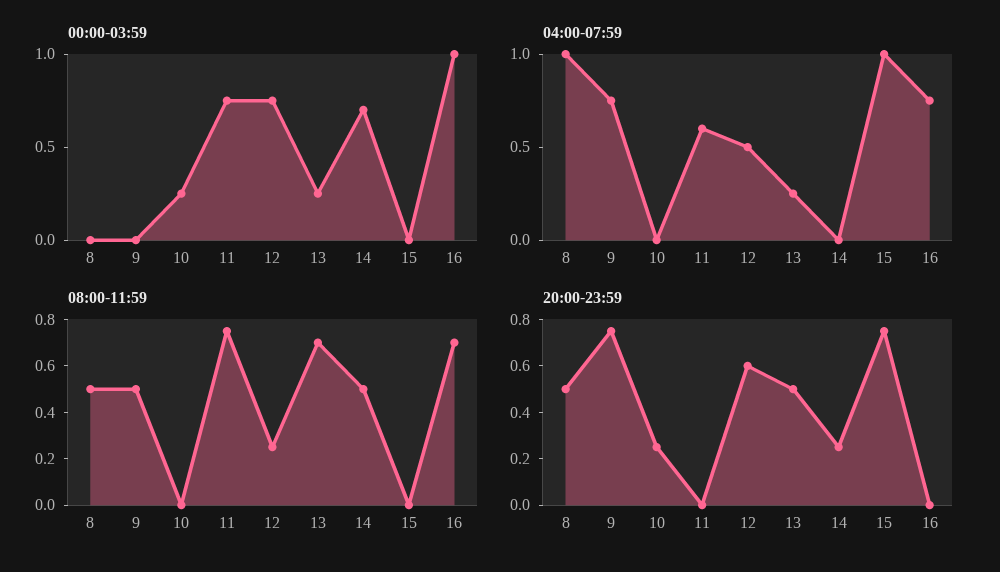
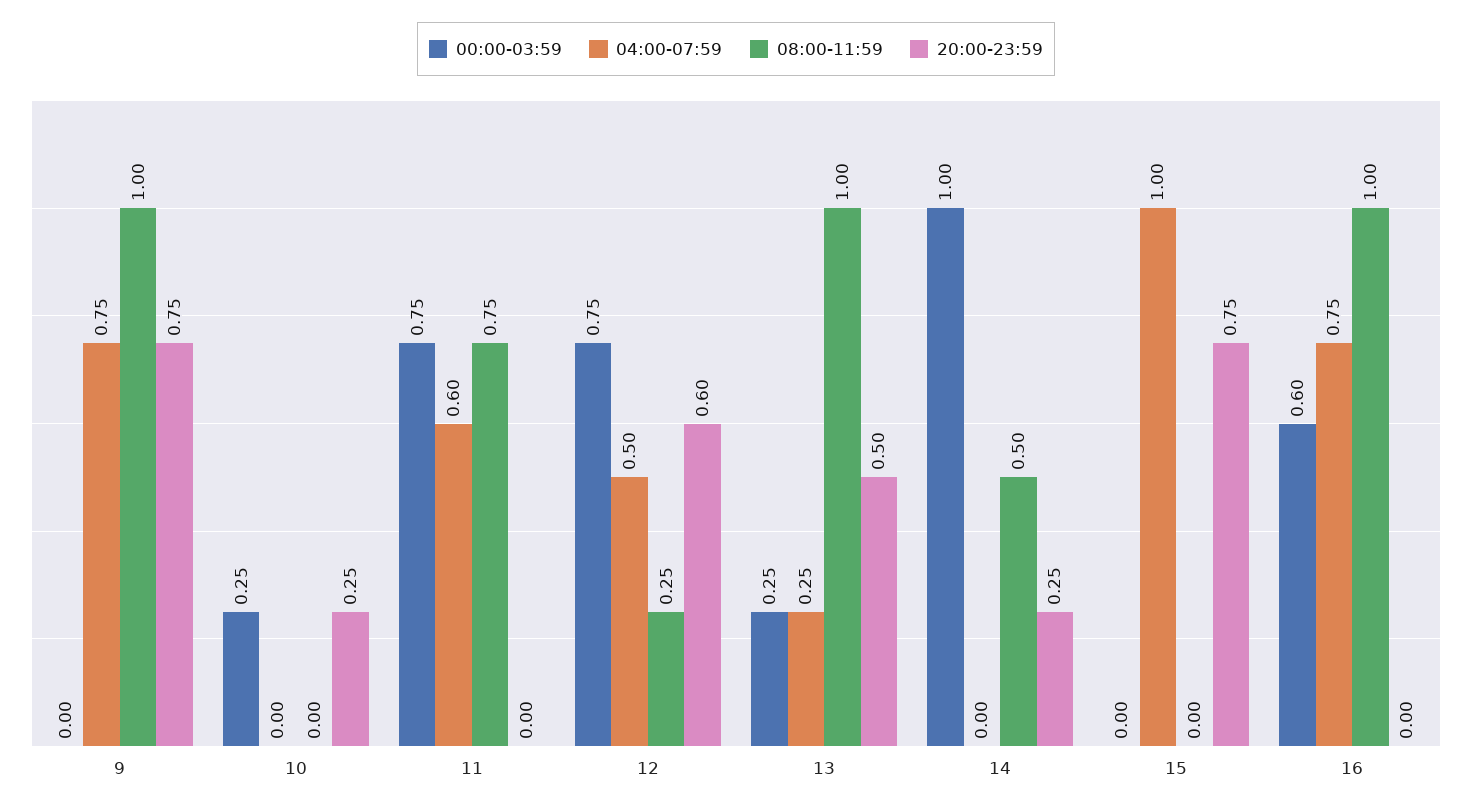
  {
    "00:00-03:59": {
-     "8": 0,
      "9": 0,
      "10": 0.25,
      "11": 0.75,
      "12": 0.75,
      "13": 0.25,
-     "14": 0.7,
+     "14": 1,
      "15": 0,
-     "16": 1
+     "16": 0.6
    },
    "04:00-07:59": {
-     "8": 1,
      "9": 0.75,
      "10": 0,
      "11": 0.6,
      "12": 0.5,
      "13": 0.25,
      "14": 0,
      "15": 1,
      "16": 0.75
    },
    "08:00-11:59": {
-     "8": 0.5,
-     "9": 0.5,
+     "9": 1,
      "10": 0,
      "11": 0.75,
      "12": 0.25,
-     "13": 0.7,
+     "13": 1,
      "14": 0.5,
      "15": 0,
-     "16": 0.7
+     "16": 1
    },
    "20:00-23:59": {
-     "8": 0.5,
      "9": 0.75,
      "10": 0.25,
      "11": 0,
      "12": 0.6,
      "13": 0.5,
      "14": 0.25,
      "15": 0.75,
      "16": 0
    }
  }

